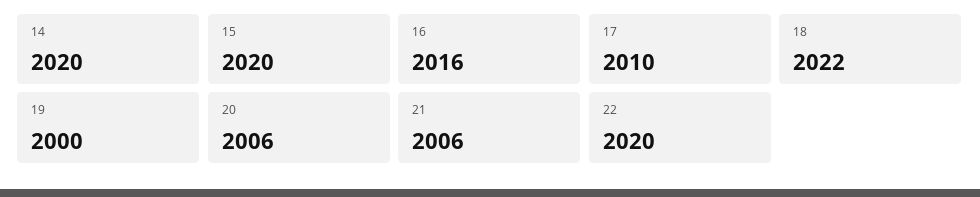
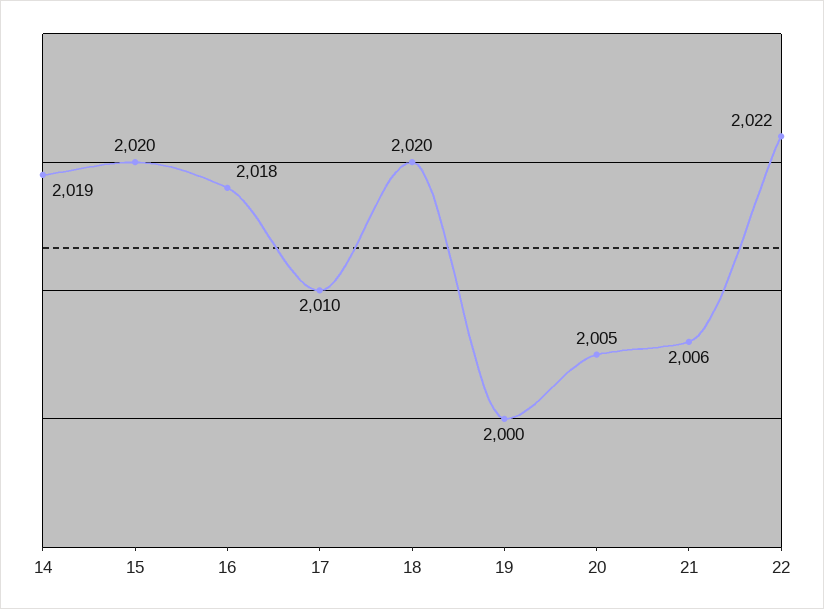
  {
-   "14": 2020,
+   "14": 2019,
    "15": 2020,
-   "16": 2016,
+   "16": 2018,
    "17": 2010,
-   "18": 2022,
+   "18": 2020,
    "19": 2000,
-   "20": 2006,
+   "20": 2005,
    "21": 2006,
-   "22": 2020
+   "22": 2022
  }

